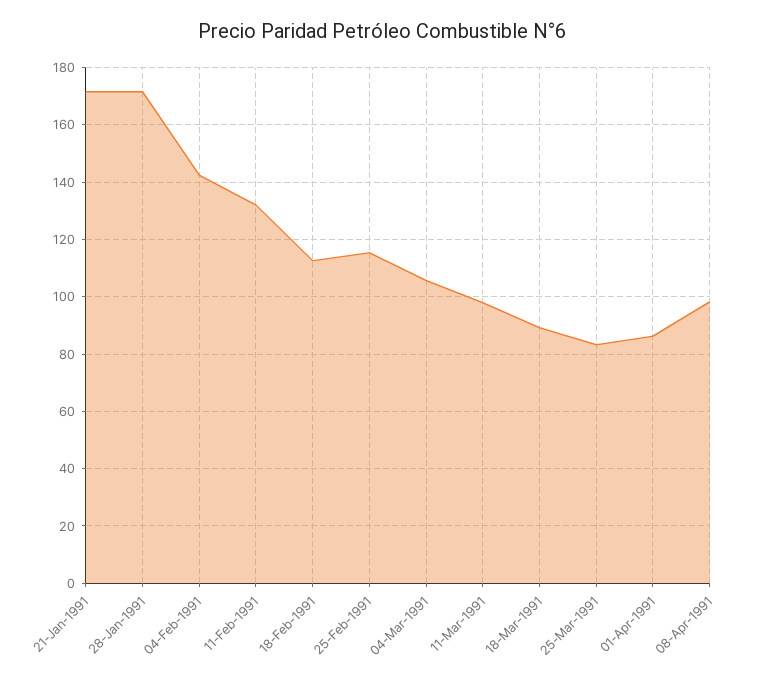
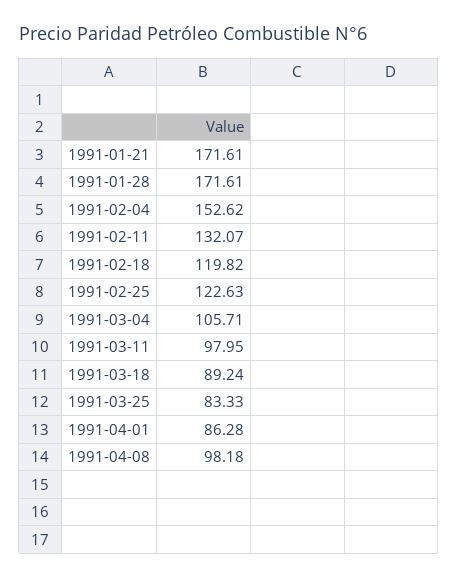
  {
    "21-Jan-1991": 171.61,
    "28-Jan-1991": 171.61,
-   "04-Feb-1991": 142.5,
+   "04-Feb-1991": 152.62,
    "11-Feb-1991": 132.07,
-   "18-Feb-1991": 112.5,
+   "18-Feb-1991": 119.82,
-   "25-Feb-1991": 115,
+   "25-Feb-1991": 122.63,
    "04-Mar-1991": 105.71,
    "11-Mar-1991": 97.95,
    "18-Mar-1991": 89.24,
    "25-Mar-1991": 83.33,
    "01-Apr-1991": 86.28,
    "08-Apr-1991": 98.18
  }

